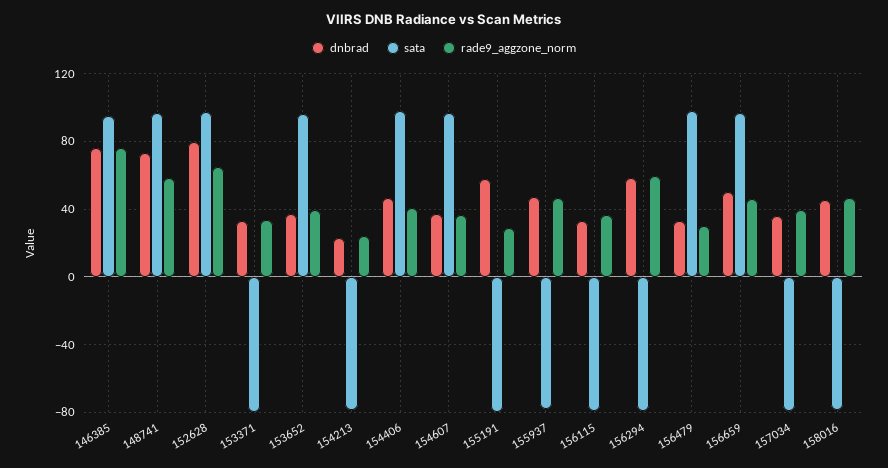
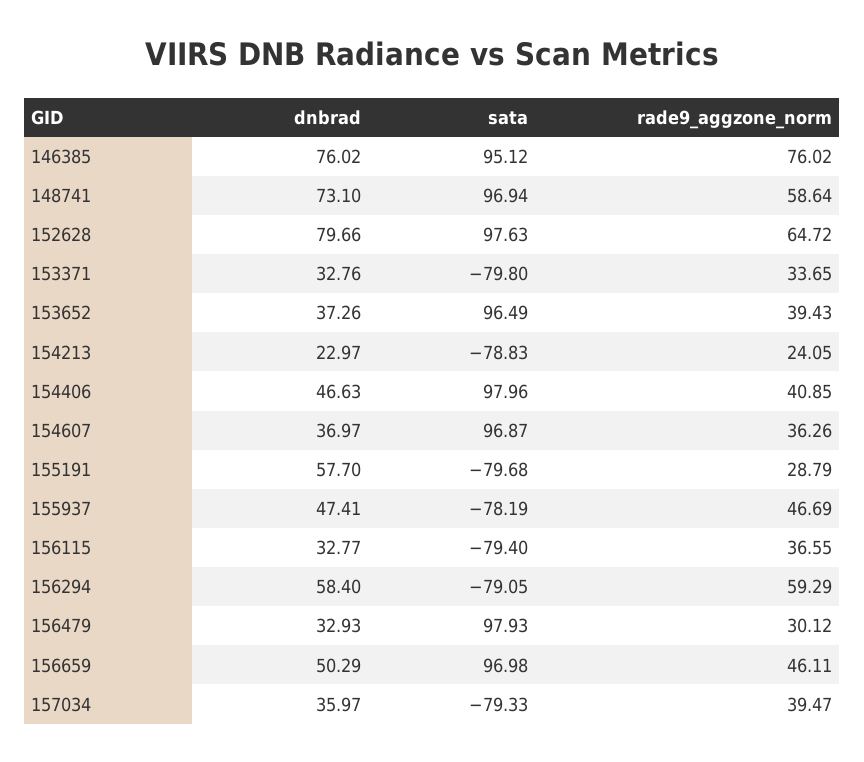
  {
    "dnbrad": {
      "146385": 76.02,
      "148741": 73.1,
      "152628": 79.66,
      "153371": 32.76,
      "153652": 37.26,
      "154213": 22.97,
      "154406": 46.63,
      "154607": 36.97,
      "155191": 57.7,
      "155937": 47.41,
      "156115": 32.77,
      "156294": 58.4,
      "156479": 32.93,
      "156659": 50.29,
-     "157034": 35.97,
+     "157034": 35.97
-     "158016": 45
    },
    "sata": {
      "146385": 95.12,
      "148741": 96.94,
      "152628": 97.63,
      "153371": -79.8,
      "153652": 96.49,
      "154213": -78.83,
      "154406": 97.96,
      "154607": 96.87,
      "155191": -79.68,
      "155937": -78.19,
      "156115": -79.4,
      "156294": -79.05,
      "156479": 97.93,
      "156659": 96.98,
-     "157034": -79.33,
+     "157034": -79.33
-     "158016": -80
    },
    "rade9_aggzone_norm": {
      "146385": 76.02,
      "148741": 58.64,
      "152628": 64.72,
      "153371": 33.65,
      "153652": 39.43,
      "154213": 24.05,
      "154406": 40.85,
      "154607": 36.26,
      "155191": 28.79,
      "155937": 46.69,
      "156115": 36.55,
      "156294": 59.29,
      "156479": 30.12,
      "156659": 46.11,
-     "157034": 39.47,
+     "157034": 39.47
-     "158016": 45
    }
  }

